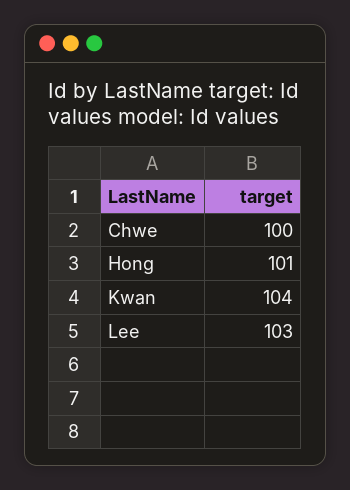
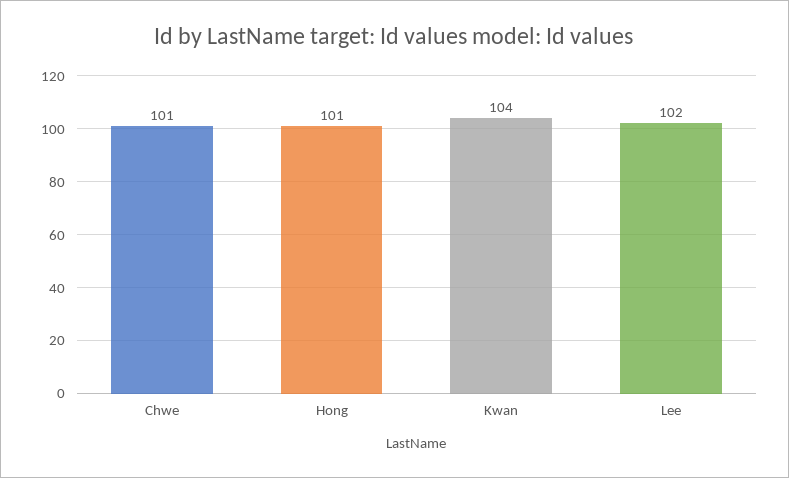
  {
-   "Chwe": 100,
+   "Chwe": 101,
    "Hong": 101,
    "Kwan": 104,
-   "Lee": 103
+   "Lee": 102
  }

